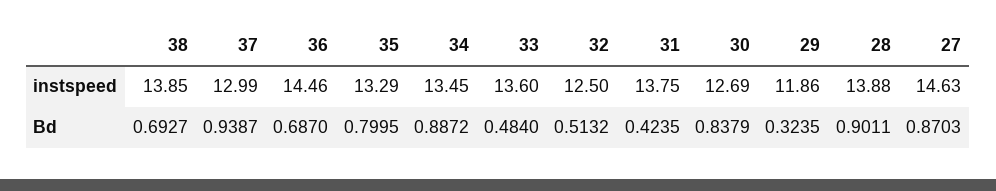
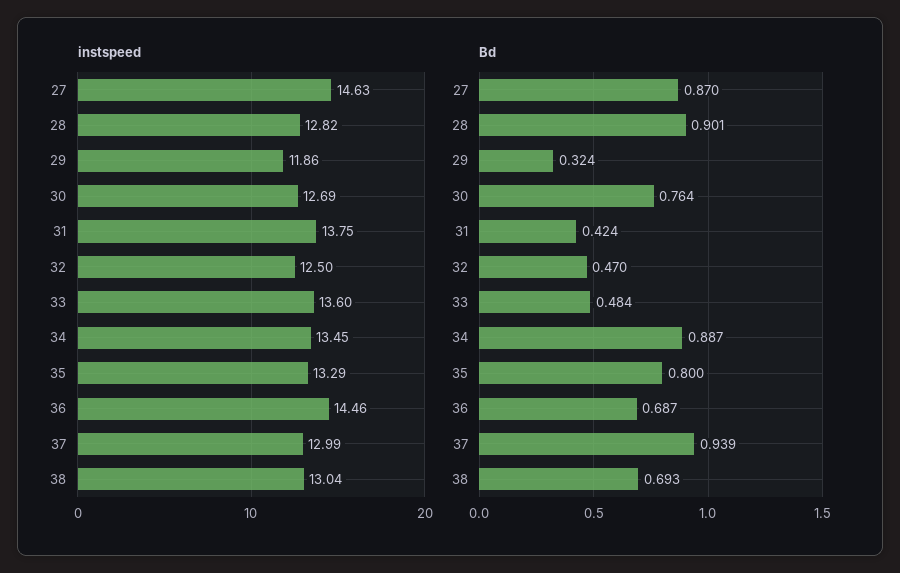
  {
    "instspeed": {
-     "38": 13.85,
+     "38": 13.04,
      "37": 12.99,
      "36": 14.46,
      "35": 13.29,
      "34": 13.45,
      "33": 13.6,
      "32": 12.5,
      "31": 13.75,
      "30": 12.69,
      "29": 11.86,
-     "28": 13.88,
+     "28": 12.82,
      "27": 14.63
    },
    "Bd": {
      "38": 0.6927,
      "37": 0.9387,
      "36": 0.687,
      "35": 0.7995,
      "34": 0.8872,
      "33": 0.484,
-     "32": 0.5132,
+     "32": 0.47,
      "31": 0.4235,
-     "30": 0.8379,
+     "30": 0.764,
      "29": 0.3235,
      "28": 0.9011,
      "27": 0.8703
    }
  }

